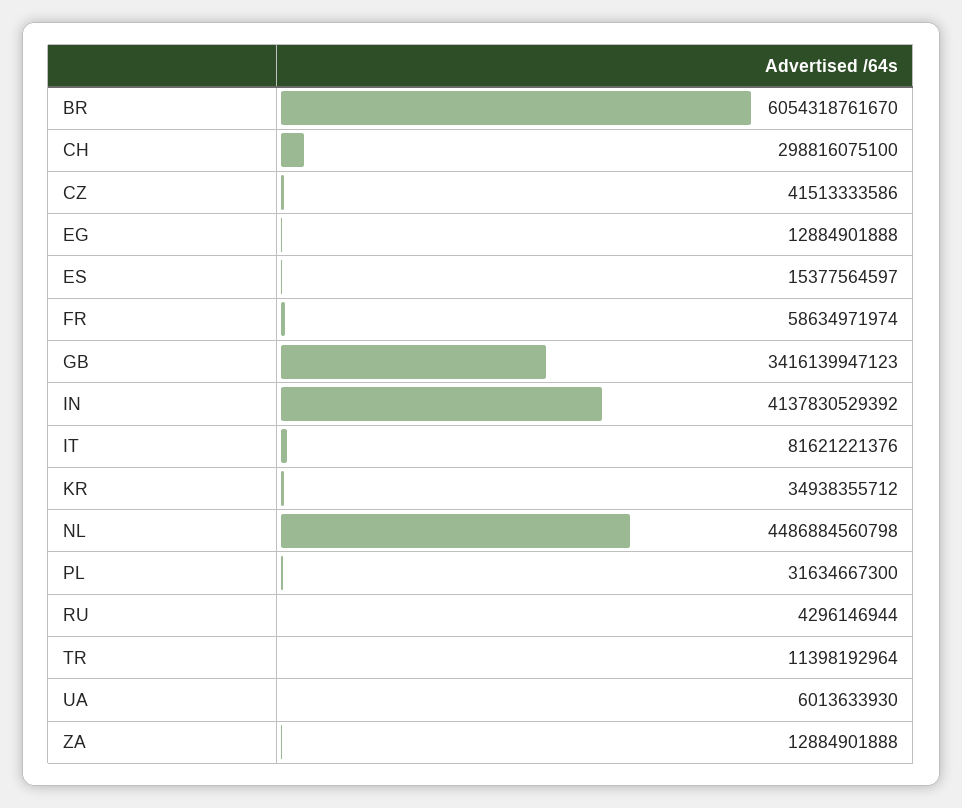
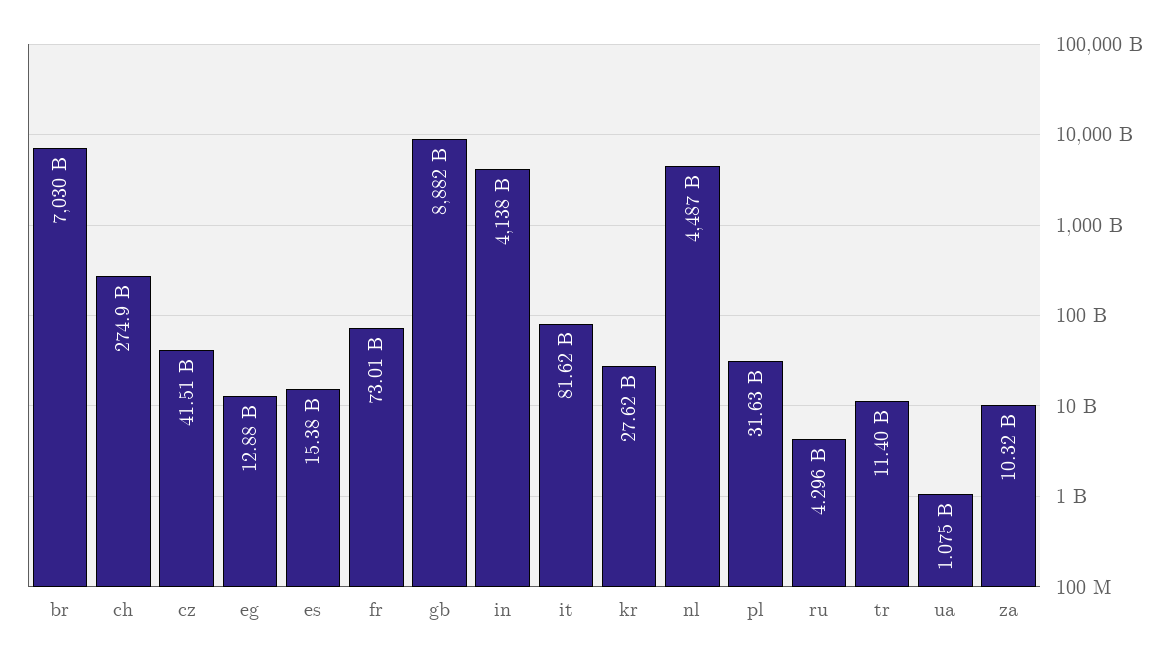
  {
-   "BR": 6054318761670,
+   "BR": 7030000000000,
-   "CH": 298816075100,
+   "CH": 274900000000,
    "CZ": 41513333586,
    "EG": 12884901888,
    "ES": 15377564597,
-   "FR": 58634971974,
+   "FR": 73010000000,
-   "GB": 3416139947123,
+   "GB": 8882000000000,
    "IN": 4137830529392,
    "IT": 81621221376,
-   "KR": 34938355712,
+   "KR": 27620000000,
    "NL": 4486884560798,
    "PL": 31634667300,
    "RU": 4296146944,
    "TR": 11398192964,
-   "UA": 6013633930,
+   "UA": 1075000000,
-   "ZA": 12884901888
+   "ZA": 10320000000
  }

